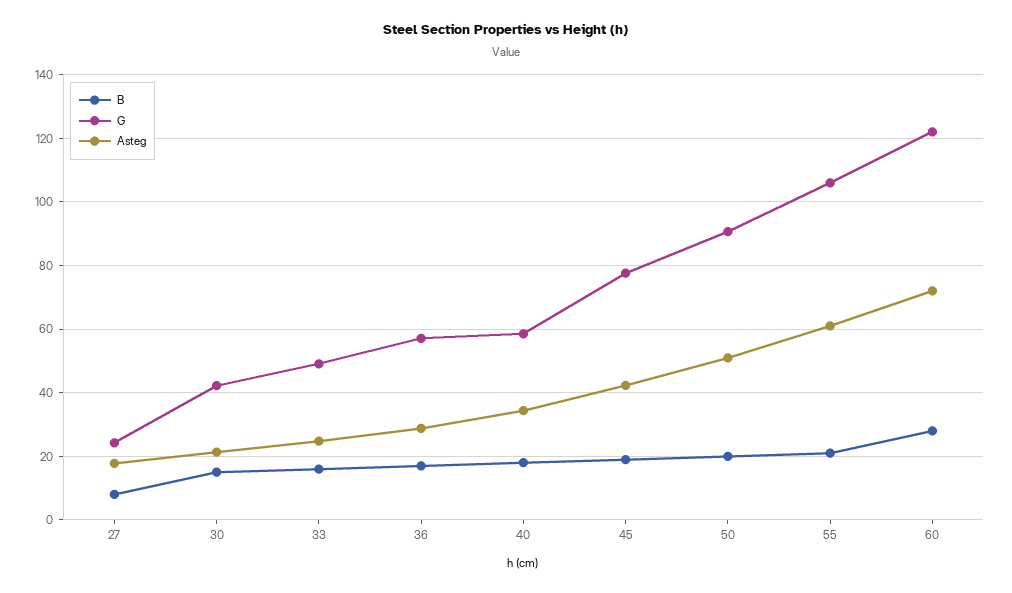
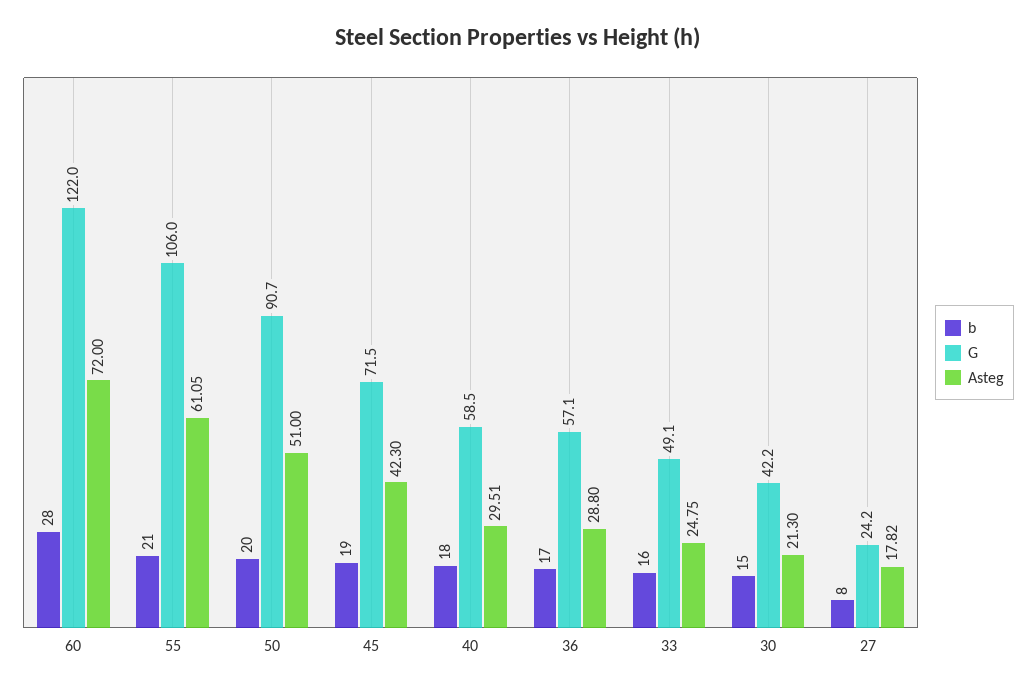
  {
    "B": {
      "27": 8,
      "30": 15,
      "33": 16,
      "36": 17,
      "40": 18,
      "45": 19,
      "50": 20,
      "55": 21,
      "60": 28
    },
    "G": {
      "27": 24.2,
      "30": 42.2,
      "33": 49.1,
      "36": 57.1,
      "40": 58.5,
-     "45": 78,
+     "45": 71.5,
      "50": 90.7,
      "55": 106,
      "60": 122
    },
    "Asteg": {
      "27": 17.82,
      "30": 21.3,
      "33": 24.75,
      "36": 28.8,
-     "40": 34,
+     "40": 29.51,
      "45": 42.3,
      "50": 51,
      "55": 61.05,
      "60": 72
    }
  }

